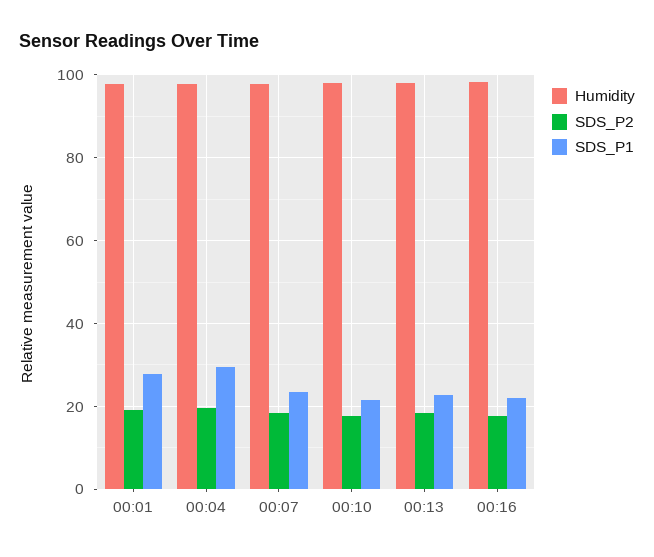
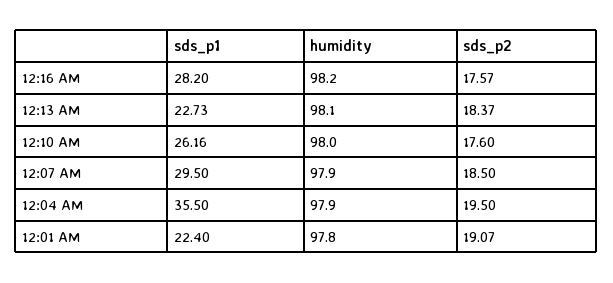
  {
    "Humidity": {
      "00:01": 97.8,
      "00:04": 97.9,
      "00:07": 97.9,
      "00:10": 98,
      "00:13": 98.1,
      "00:16": 98.2
    },
    "SDS_P2": {
      "00:01": 19.07,
      "00:04": 19.5,
      "00:07": 18.5,
      "00:10": 17.6,
      "00:13": 18.37,
      "00:16": 17.57
    },
    "SDS_P1": {
-     "00:01": 28,
+     "00:01": 22.4,
-     "00:04": 30,
+     "00:04": 35.5,
-     "00:07": 24,
+     "00:07": 29.5,
-     "00:10": 22,
+     "00:10": 26.16,
      "00:13": 22.73,
-     "00:16": 22
+     "00:16": 28.2
    }
  }

